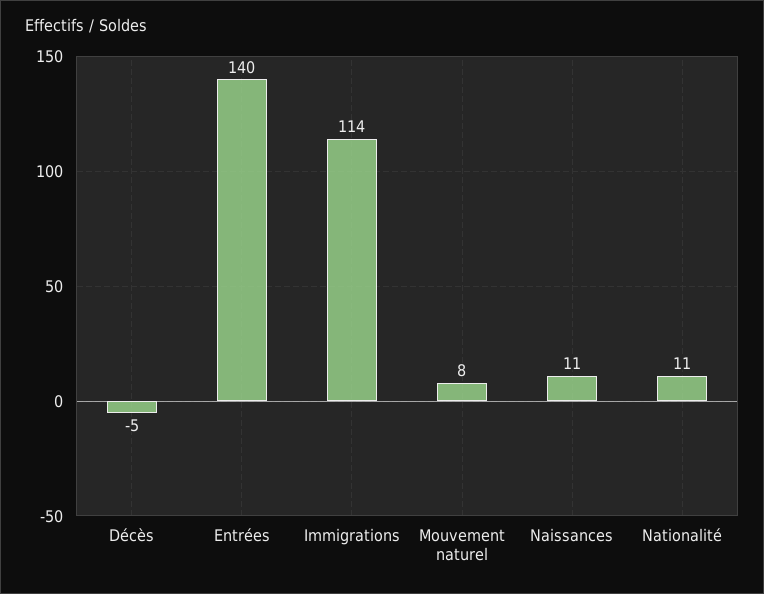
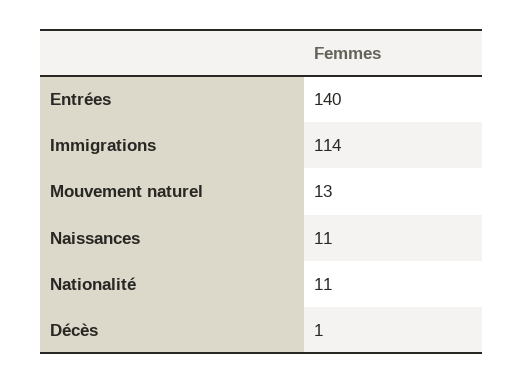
  {
-   "Décès": -5,
+   "Décès": 1,
    "Entrées": 140,
    "Immigrations": 114,
-   "Mouvement naturel": 8,
+   "Mouvement naturel": 13,
    "Naissances": 11,
    "Nationalité": 11
  }

